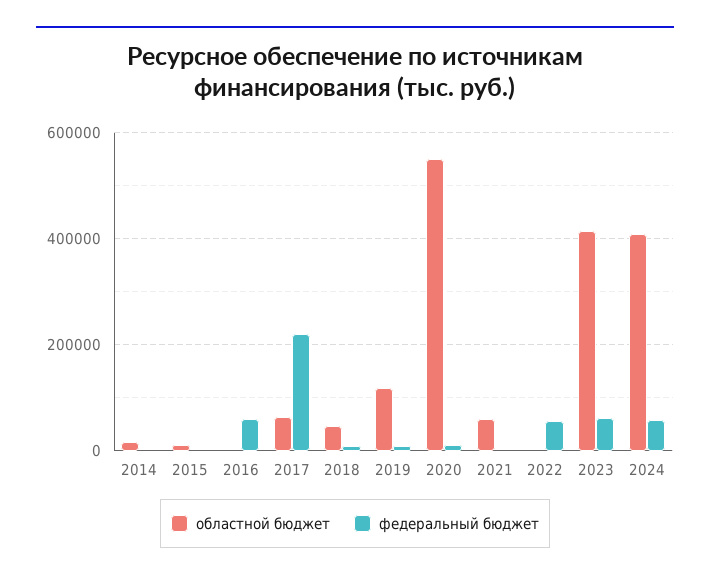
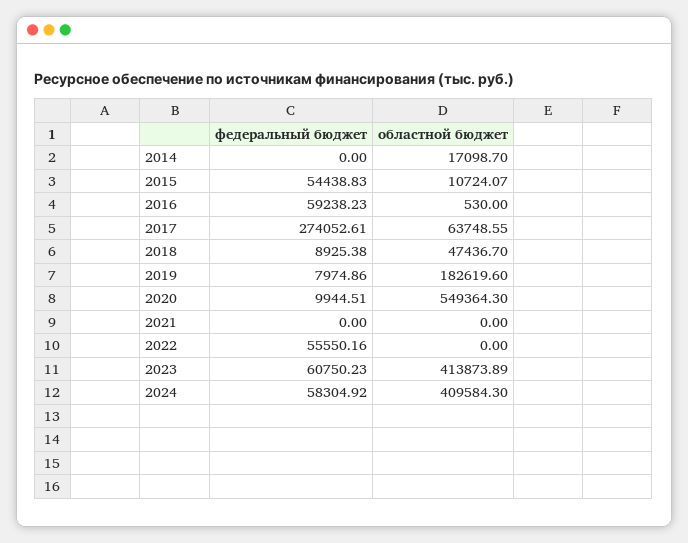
  {
    "областной бюджет": {
      "2014": 17098.7,
      "2015": 10724.07,
      "2016": 530,
      "2017": 63748.55,
      "2018": 47436.7,
-     "2019": 120000,
+     "2019": 182619.6,
      "2020": 549364.3,
-     "2021": 60000,
+     "2021": 0,
      "2022": 0,
      "2023": 413873.89,
      "2024": 409584.3
    },
    "федеральный бюджет": {
      "2014": 0,
-     "2015": 0,
+     "2015": 54438.83,
      "2016": 59238.23,
-     "2017": 220000,
+     "2017": 274052.61,
      "2018": 8925.38,
      "2019": 7974.86,
      "2020": 9944.51,
      "2021": 0,
      "2022": 55550.16,
      "2023": 60750.23,
      "2024": 58304.92
    }
  }

